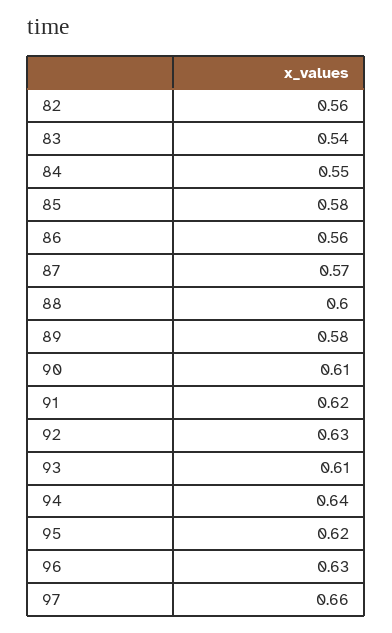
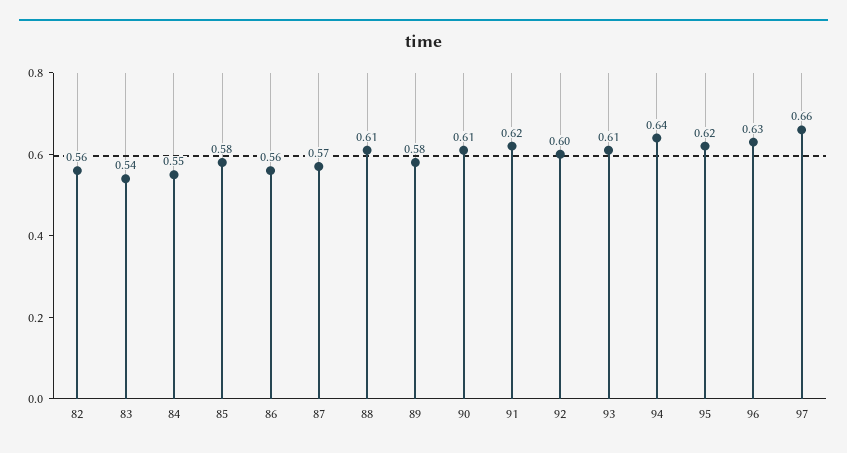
  {
    "82": 0.56,
    "83": 0.54,
    "84": 0.55,
    "85": 0.58,
    "86": 0.56,
    "87": 0.57,
-   "88": 0.6,
+   "88": 0.61,
    "89": 0.58,
    "90": 0.61,
    "91": 0.62,
-   "92": 0.63,
+   "92": 0.6,
    "93": 0.61,
    "94": 0.64,
    "95": 0.62,
    "96": 0.63,
    "97": 0.66
  }

